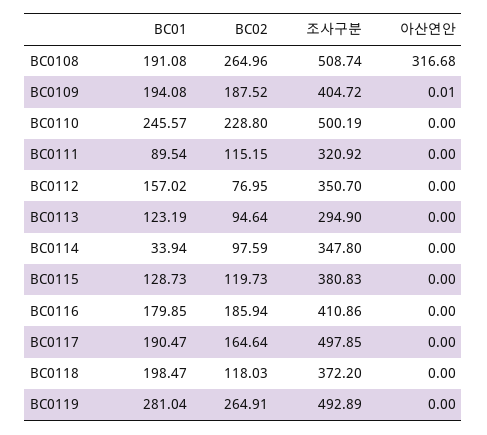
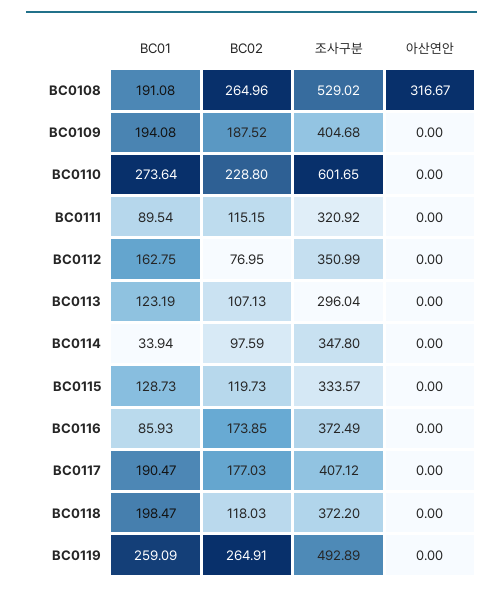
  {
    "BC01": {
      "BC0108": 191.08,
      "BC0109": 194.08,
-     "BC0110": 245.57,
+     "BC0110": 273.64,
      "BC0111": 89.54,
-     "BC0112": 157.02,
+     "BC0112": 162.75,
      "BC0113": 123.19,
      "BC0114": 33.94,
      "BC0115": 128.73,
-     "BC0116": 179.85,
+     "BC0116": 85.93,
      "BC0117": 190.47,
      "BC0118": 198.47,
-     "BC0119": 281.04
+     "BC0119": 259.09
    },
    "BC02": {
      "BC0108": 264.96,
      "BC0109": 187.52,
      "BC0110": 228.8,
      "BC0111": 115.15,
      "BC0112": 76.95,
-     "BC0113": 94.64,
+     "BC0113": 107.13,
      "BC0114": 97.59,
      "BC0115": 119.73,
-     "BC0116": 185.94,
+     "BC0116": 173.85,
-     "BC0117": 164.64,
+     "BC0117": 177.03,
      "BC0118": 118.03,
      "BC0119": 264.91
    },
    "조사구분": {
-     "BC0108": 508.74,
+     "BC0108": 529.02,
-     "BC0109": 404.72,
+     "BC0109": 404.68,
-     "BC0110": 500.19,
+     "BC0110": 601.65,
      "BC0111": 320.92,
-     "BC0112": 350.7,
+     "BC0112": 350.99,
-     "BC0113": 294.9,
+     "BC0113": 296.04,
      "BC0114": 347.8,
-     "BC0115": 380.83,
+     "BC0115": 333.57,
-     "BC0116": 410.86,
+     "BC0116": 372.49,
-     "BC0117": 497.85,
+     "BC0117": 407.12,
      "BC0118": 372.2,
      "BC0119": 492.89
    },
    "아산연안": {
-     "BC0108": 316.68,
+     "BC0108": 316.67,
-     "BC0109": 0.01,
+     "BC0109": 0,
      "BC0110": 0,
      "BC0111": 0,
      "BC0112": 0,
      "BC0113": 0,
      "BC0114": 0,
      "BC0115": 0,
      "BC0116": 0,
      "BC0117": 0,
      "BC0118": 0,
      "BC0119": 0
    }
  }

